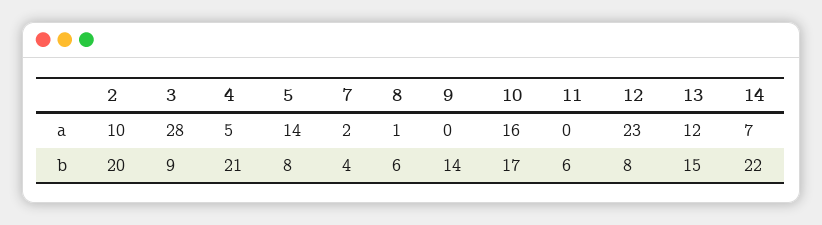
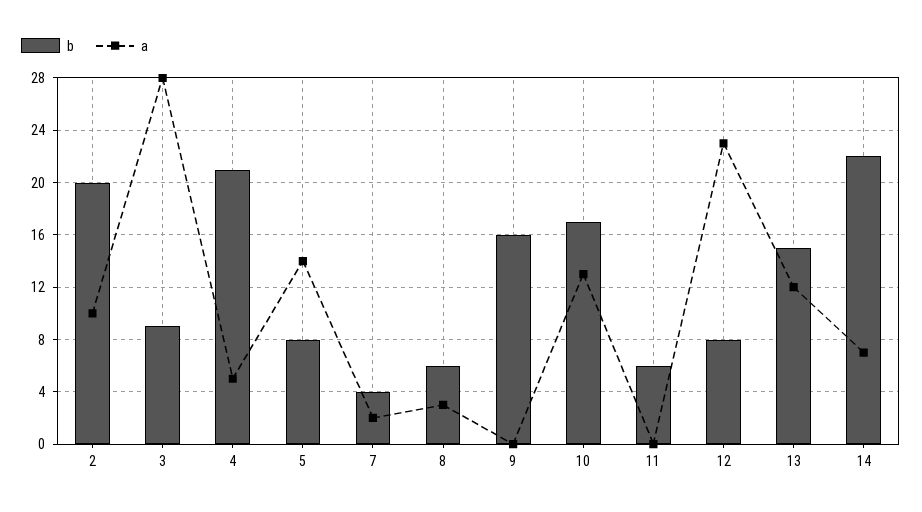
  {
    "a": {
      "2": 10,
      "3": 28,
      "4": 5,
      "5": 14,
      "7": 2,
-     "8": 1,
+     "8": 3,
      "9": 0,
-     "10": 16,
+     "10": 13,
      "11": 0,
      "12": 23,
      "13": 12,
      "14": 7
    },
    "b": {
      "2": 20,
      "3": 9,
      "4": 21,
      "5": 8,
      "7": 4,
      "8": 6,
-     "9": 14,
+     "9": 16,
      "10": 17,
      "11": 6,
      "12": 8,
      "13": 15,
      "14": 22
    }
  }

